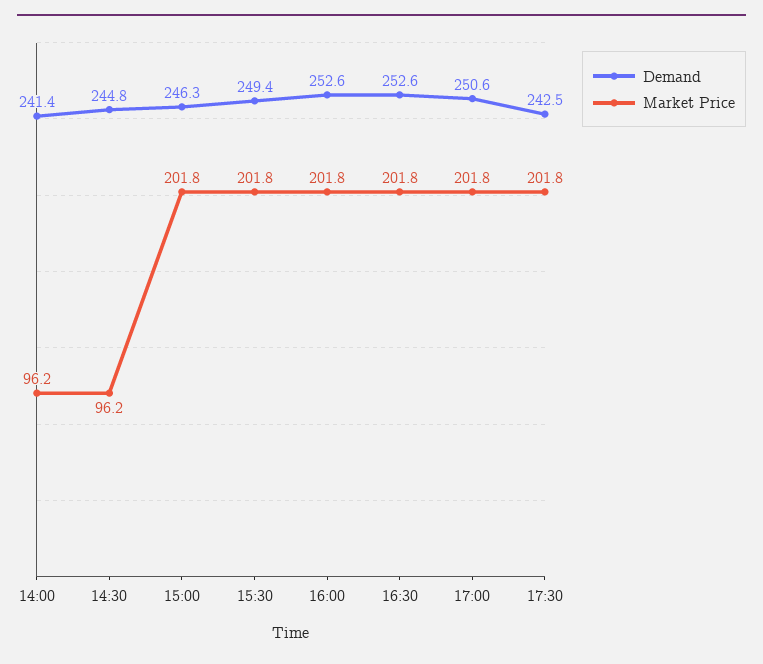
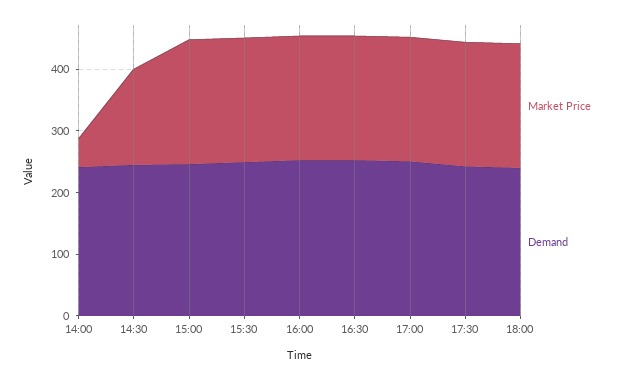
  {
    "Demand": {
      "14:00": 241.4,
      "14:30": 244.8,
      "15:00": 246.3,
      "15:30": 249.4,
      "16:00": 252.6,
      "16:30": 252.6,
      "17:00": 250.6,
-     "17:30": 242.5
+     "17:30": 242.5,
+     "18:00": 240
    },
    "Market Price": {
-     "14:00": 96.2,
+     "14:00": 40,
-     "14:30": 96.2,
+     "14:30": 160,
      "15:00": 201.8,
      "15:30": 201.8,
      "16:00": 201.8,
      "16:30": 201.8,
      "17:00": 201.8,
-     "17:30": 201.8
+     "17:30": 201.8,
+     "18:00": 200
    }
  }

